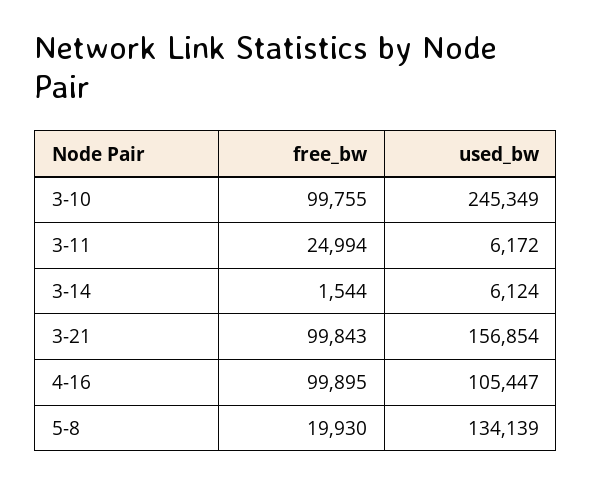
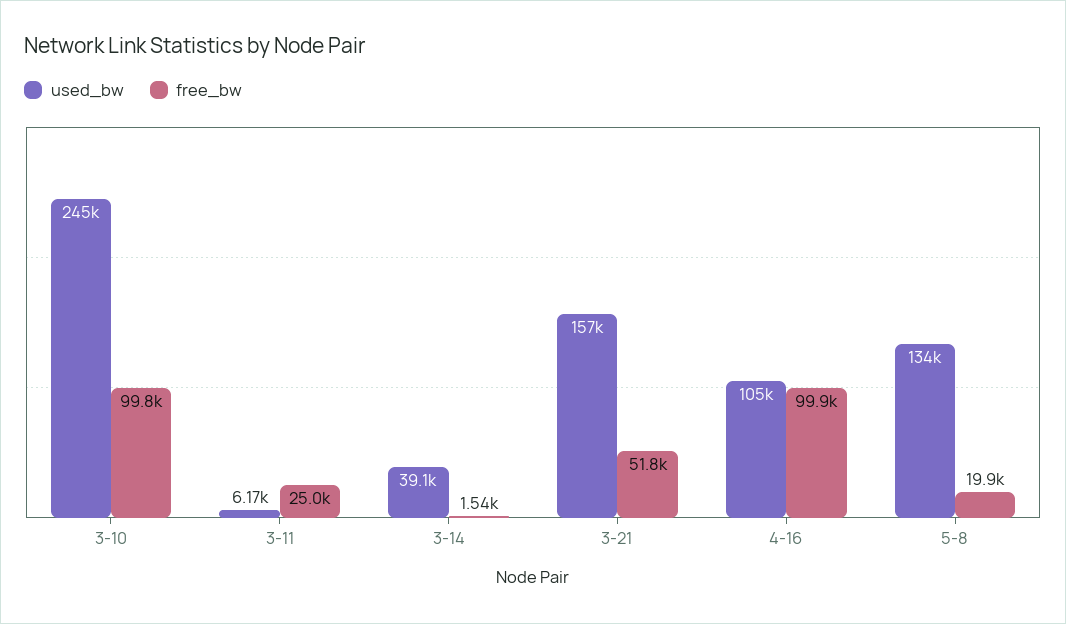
  {
    "free_bw": {
      "3-10": 99755,
      "3-11": 24994,
      "3-14": 1544,
-     "3-21": 99843,
+     "3-21": 51800,
      "4-16": 99895,
      "5-8": 19930
    },
    "used_bw": {
      "3-10": 245349,
      "3-11": 6172,
-     "3-14": 6124,
+     "3-14": 39100,
      "3-21": 156854,
      "4-16": 105447,
      "5-8": 134139
    }
  }

